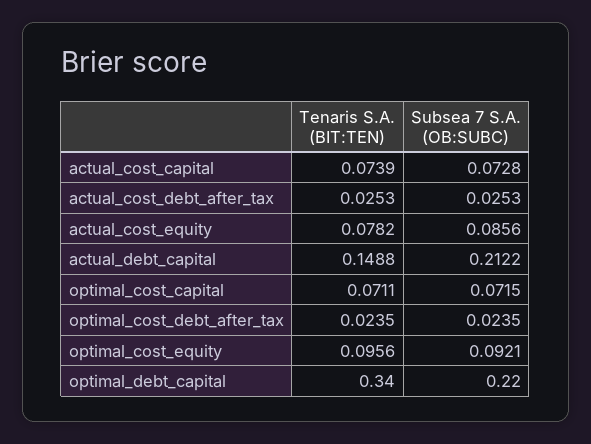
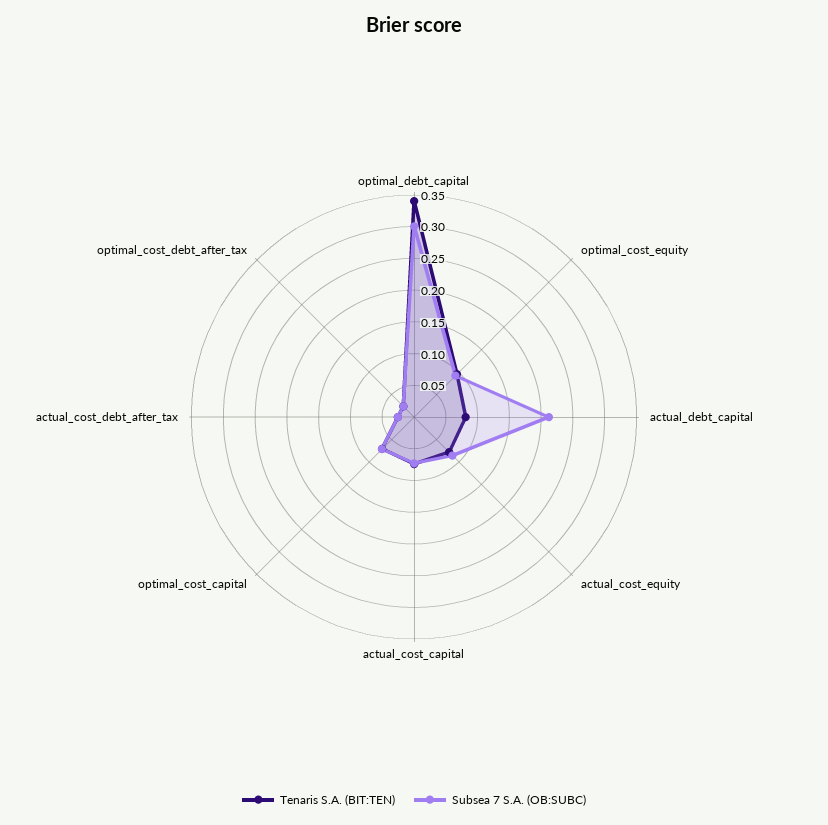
  {
    "Tenaris S.A. (BIT:TEN)": {
      "actual_cost_capital": 0.0739,
      "actual_cost_debt_after_tax": 0.0253,
      "actual_cost_equity": 0.0782,
-     "actual_debt_capital": 0.1488,
+     "actual_debt_capital": 0.075,
      "optimal_cost_capital": 0.0711,
      "optimal_cost_debt_after_tax": 0.0235,
      "optimal_cost_equity": 0.0956,
      "optimal_debt_capital": 0.34
    },
    "Subsea 7 S.A. (OB:SUBC)": {
      "actual_cost_capital": 0.0728,
      "actual_cost_debt_after_tax": 0.0253,
      "actual_cost_equity": 0.0856,
      "actual_debt_capital": 0.2122,
      "optimal_cost_capital": 0.0715,
      "optimal_cost_debt_after_tax": 0.0235,
      "optimal_cost_equity": 0.0921,
-     "optimal_debt_capital": 0.22
+     "optimal_debt_capital": 0.3
    }
  }

